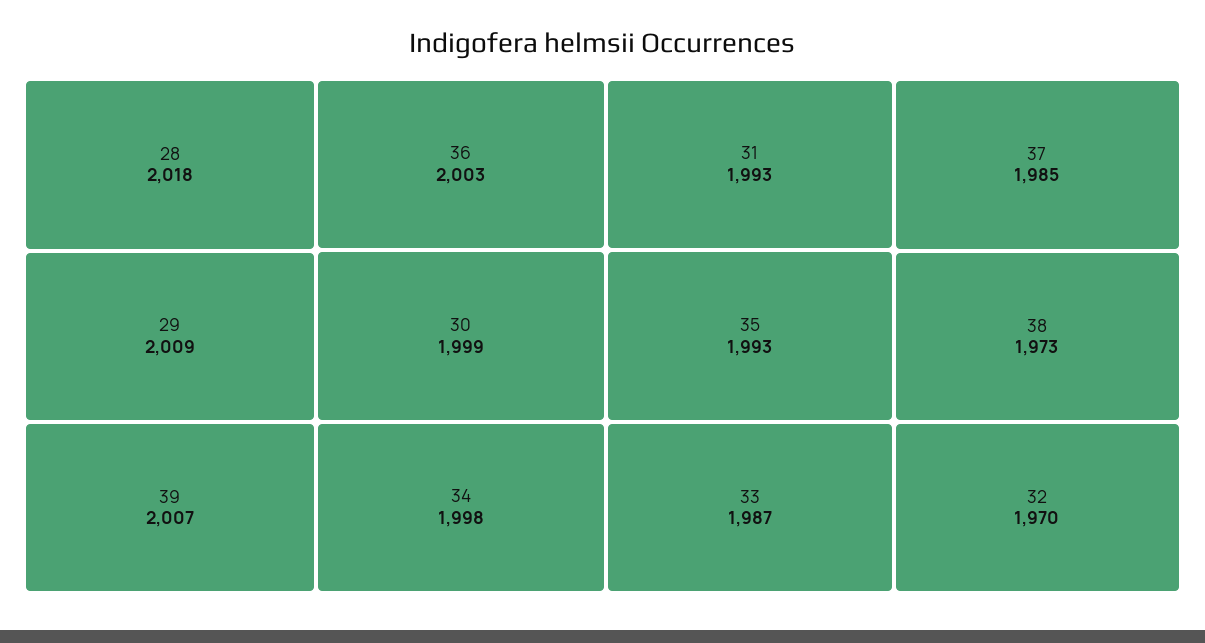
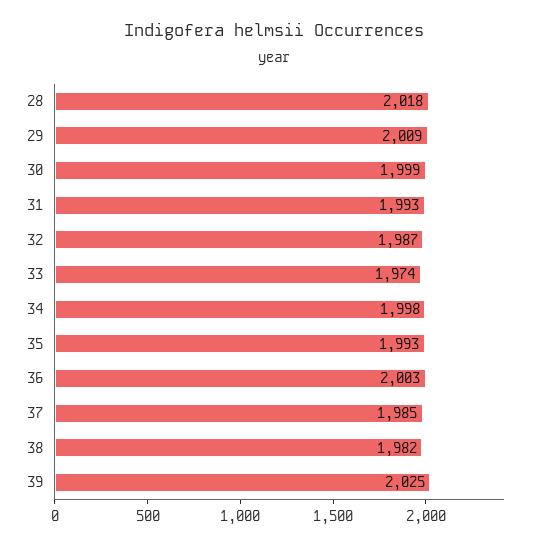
  {
    "28": 2018,
    "29": 2009,
-   "39": 2007,
+   "39": 2025,
    "36": 2003,
    "30": 1999,
    "34": 1998,
    "31": 1993,
    "35": 1993,
-   "33": 1987,
+   "33": 1974,
    "37": 1985,
-   "38": 1973,
+   "38": 1982,
-   "32": 1970
+   "32": 1987
  }

